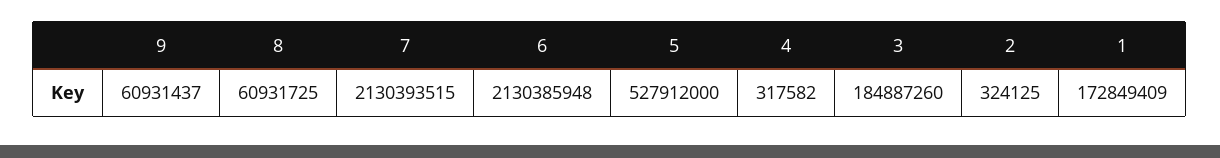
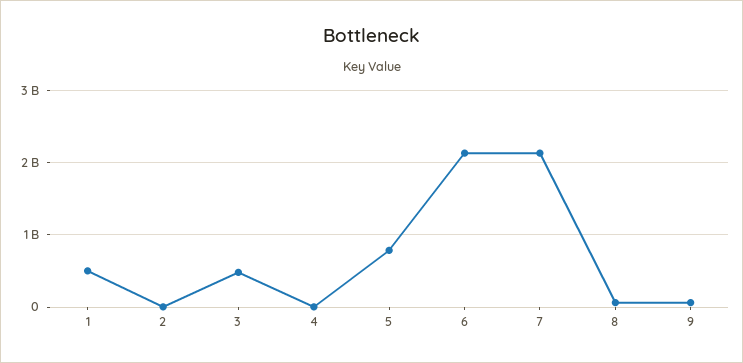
  {
    "9": 60931437,
    "8": 60931725,
    "7": 2130393515,
    "6": 2130385948,
-   "5": 527912000,
+   "5": 800000000,
    "4": 317582,
-   "3": 184887260,
+   "3": 500000000,
    "2": 324125,
-   "1": 172849409
+   "1": 500000000
  }

